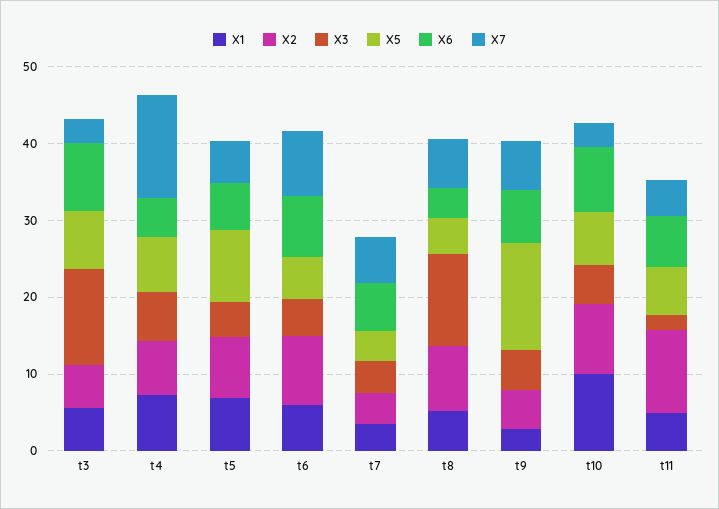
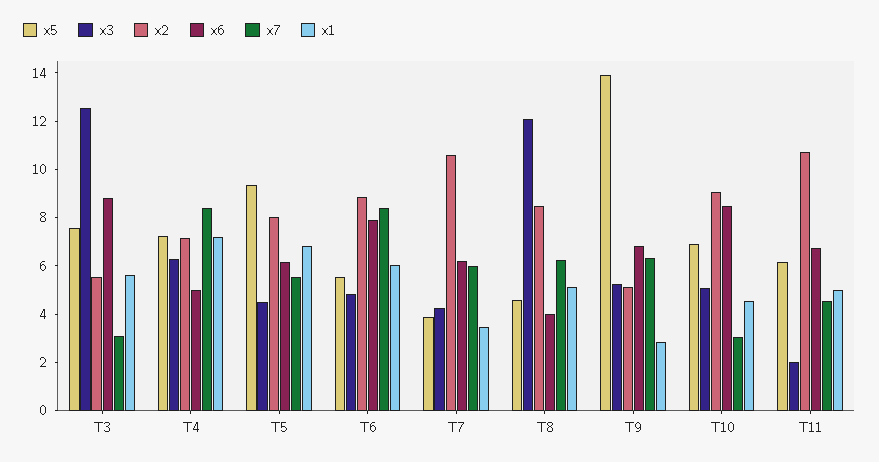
  {
    "X1": {
      "t3": 5.5,
      "t4": 7,
      "t5": 7,
      "t6": 6,
      "t7": 3.5,
      "t8": 5,
      "t9": 3,
-     "t10": 10,
+     "t10": 4.5,
      "t11": 5
    },
    "X2": {
      "t3": 5.5,
      "t4": 7,
      "t5": 8,
      "t6": 9,
-     "t7": 4,
+     "t7": 10.5,
      "t8": 8.5,
      "t9": 5,
      "t10": 9,
      "t11": 10.5
    },
    "X3": {
      "t3": 12.5,
      "t4": 6.5,
      "t5": 4.5,
      "t6": 5,
      "t7": 4.5,
      "t8": 12,
      "t9": 5,
      "t10": 5,
      "t11": 2
    },
    "X5": {
      "t3": 7.5,
      "t4": 7,
      "t5": 9.5,
      "t6": 5.5,
      "t7": 4,
      "t8": 4.5,
      "t9": 14,
      "t10": 7,
      "t11": 6
    },
    "X6": {
      "t3": 9,
      "t4": 5,
      "t5": 6,
      "t6": 8,
      "t7": 6,
      "t8": 4,
      "t9": 7,
      "t10": 8.5,
      "t11": 6.5
    },
    "X7": {
      "t3": 3,
-     "t4": 14,
+     "t4": 8.5,
      "t5": 5.5,
      "t6": 8.5,
      "t7": 6,
      "t8": 6.5,
      "t9": 6.5,
      "t10": 3,
      "t11": 4.5
    }
  }

